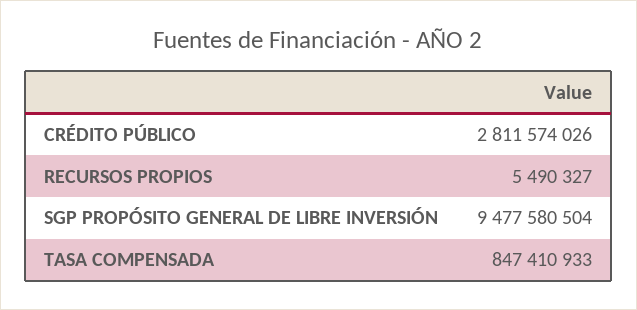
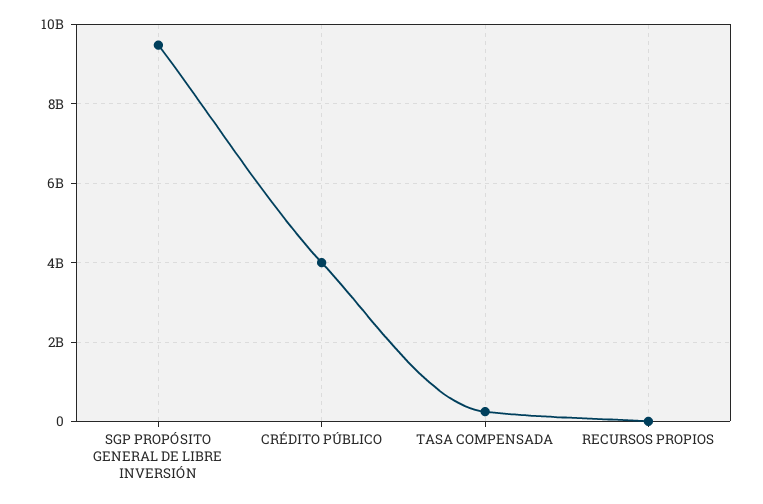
  {
-   "CRÉDITO PÚBLICO": 2811574026,
+   "CRÉDITO PÚBLICO": 4000000000,
    "RECURSOS PROPIOS": 5490327,
    "SGP PROPÓSITO GENERAL DE LIBRE INVERSIÓN": 9477580504,
-   "TASA COMPENSADA": 847410933
+   "TASA COMPENSADA": 200000000
  }

